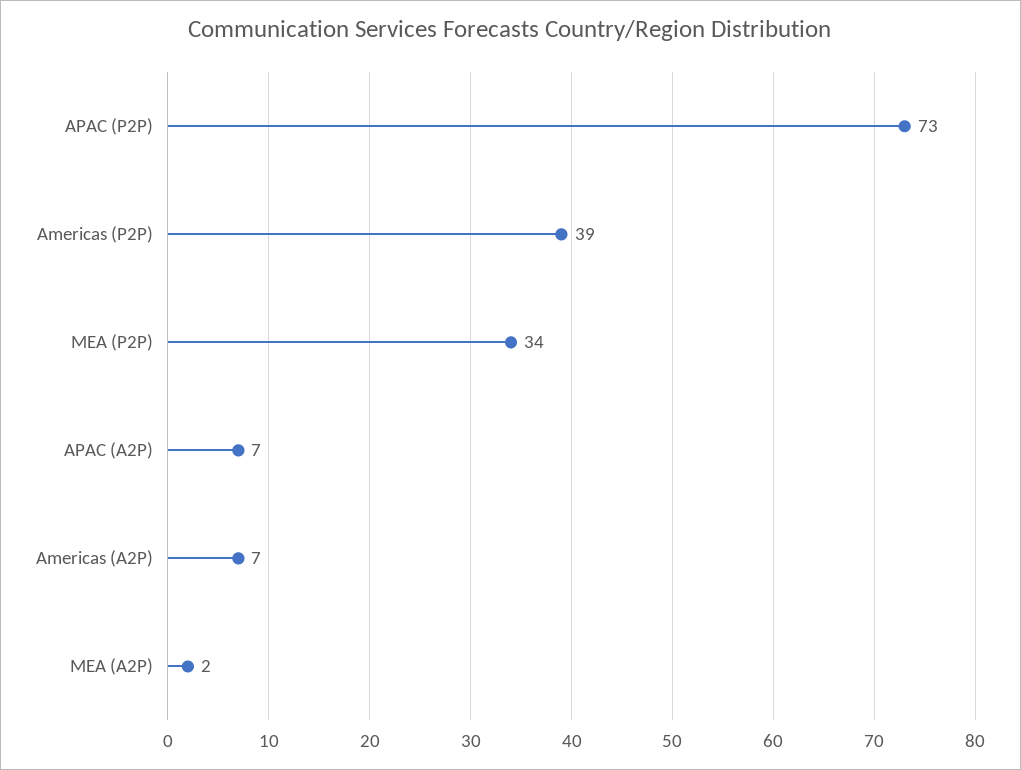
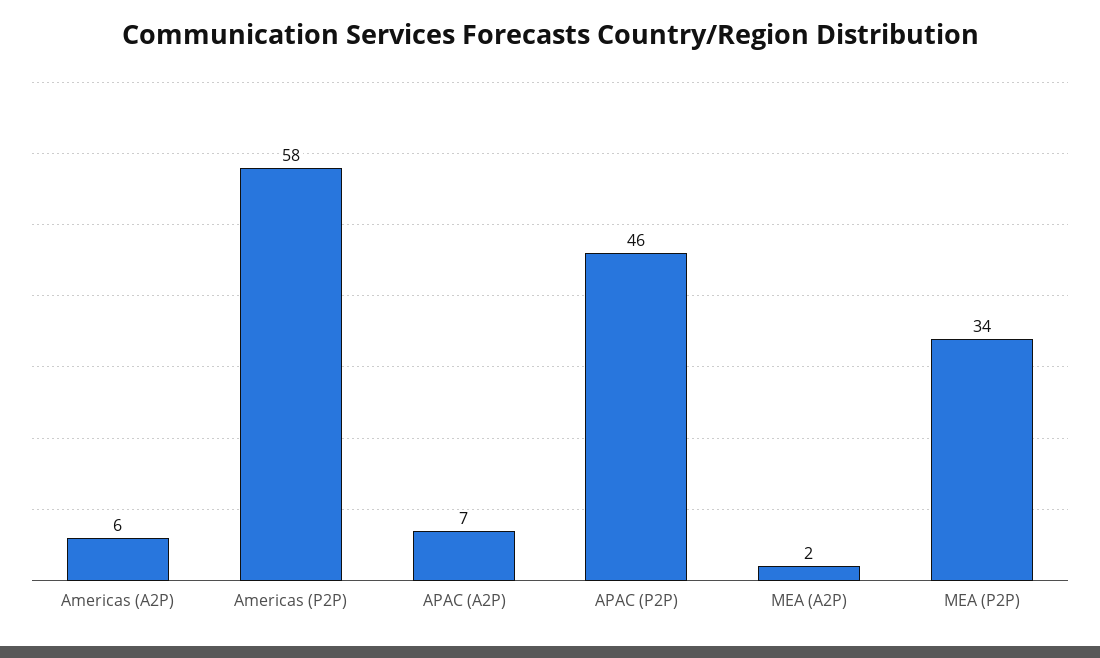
  {
-   "APAC (P2P)": 73,
+   "APAC (P2P)": 46,
-   "Americas (P2P)": 39,
+   "Americas (P2P)": 58,
    "MEA (P2P)": 34,
    "APAC (A2P)": 7,
-   "Americas (A2P)": 7,
+   "Americas (A2P)": 6,
    "MEA (A2P)": 2
  }

